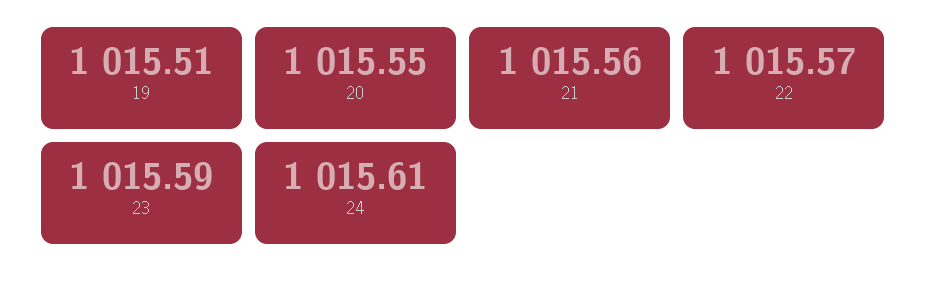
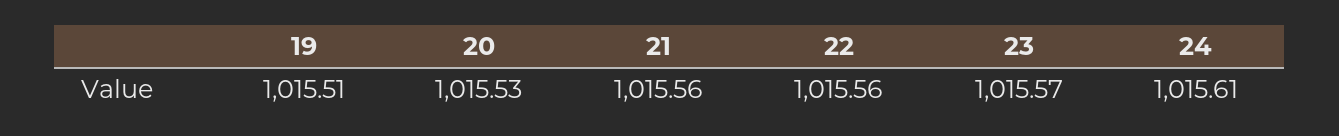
  {
    "19": 1015.51,
-   "20": 1015.55,
+   "20": 1015.53,
    "21": 1015.56,
-   "22": 1015.57,
+   "22": 1015.56,
-   "23": 1015.59,
+   "23": 1015.57,
    "24": 1015.61
  }

